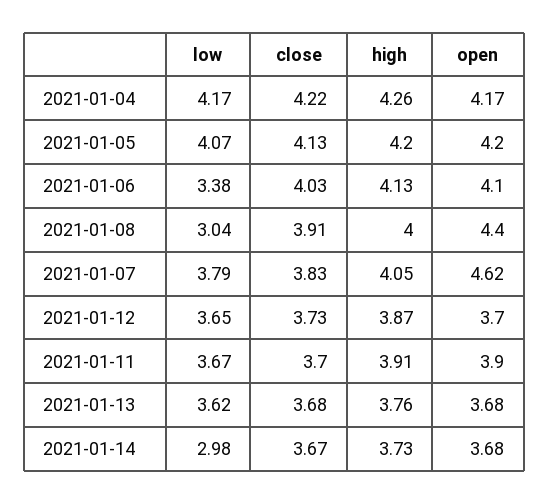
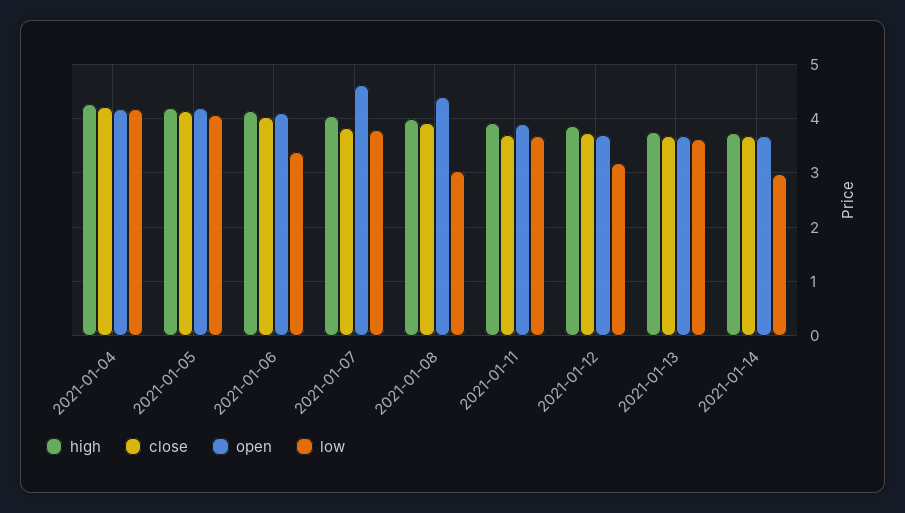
  {
    "low": {
      "2021-01-04": 4.17,
      "2021-01-05": 4.07,
      "2021-01-06": 3.38,
      "2021-01-08": 3.04,
      "2021-01-07": 3.79,
-     "2021-01-12": 3.65,
+     "2021-01-12": 3.2,
      "2021-01-11": 3.67,
      "2021-01-13": 3.62,
      "2021-01-14": 2.98
    },
    "close": {
      "2021-01-04": 4.22,
      "2021-01-05": 4.13,
      "2021-01-06": 4.03,
      "2021-01-08": 3.91,
      "2021-01-07": 3.83,
      "2021-01-12": 3.73,
      "2021-01-11": 3.7,
      "2021-01-13": 3.68,
      "2021-01-14": 3.67
    },
    "high": {
      "2021-01-04": 4.26,
      "2021-01-05": 4.2,
      "2021-01-06": 4.13,
      "2021-01-08": 4,
      "2021-01-07": 4.05,
      "2021-01-12": 3.87,
      "2021-01-11": 3.91,
      "2021-01-13": 3.76,
      "2021-01-14": 3.73
    },
    "open": {
      "2021-01-04": 4.17,
      "2021-01-05": 4.2,
      "2021-01-06": 4.1,
      "2021-01-08": 4.4,
      "2021-01-07": 4.62,
      "2021-01-12": 3.7,
      "2021-01-11": 3.9,
      "2021-01-13": 3.68,
      "2021-01-14": 3.68
    }
  }

